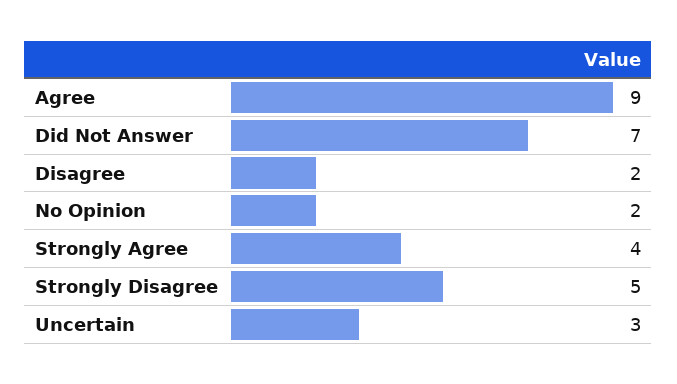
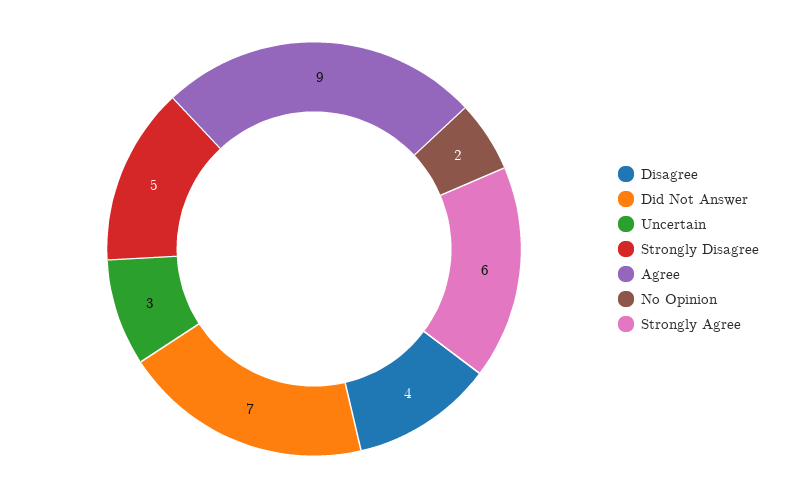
  {
    "Agree": 9,
    "Did Not Answer": 7,
-   "Disagree": 2,
+   "Disagree": 4,
    "No Opinion": 2,
-   "Strongly Agree": 4,
+   "Strongly Agree": 6,
    "Strongly Disagree": 5,
    "Uncertain": 3
  }

